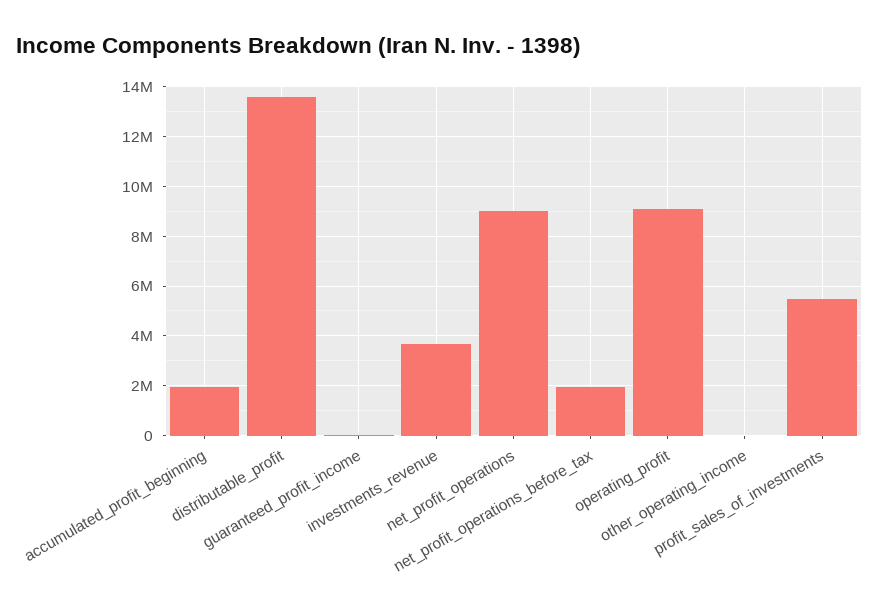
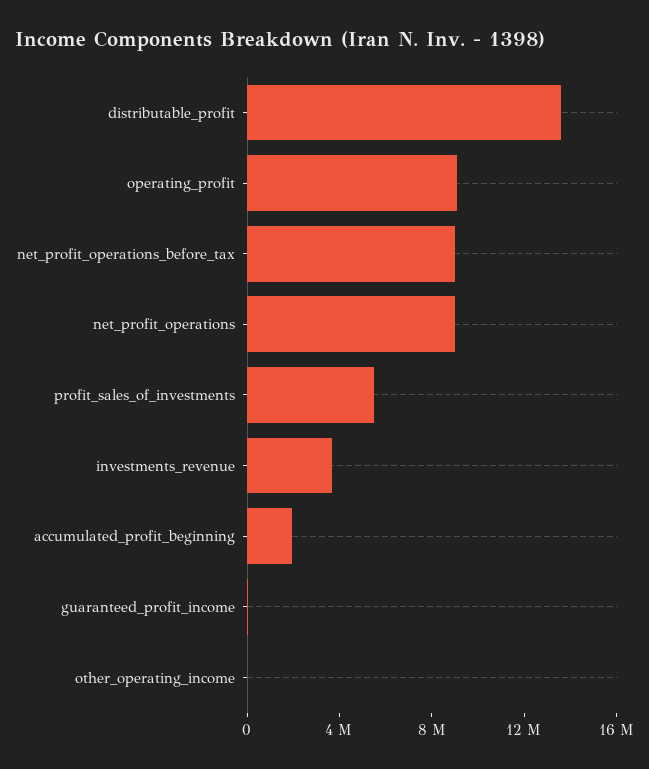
  {
    "accumulated_profit_beginning": 2000000,
    "distributable_profit": 13500000,
    "guaranteed_profit_income": 0,
    "investments_revenue": 3750000,
    "net_profit_operations": 9000000,
-   "net_profit_operations_before_tax": 2000000,
+   "net_profit_operations_before_tax": 9000000,
    "operating_profit": 9000000,
    "other_operating_income": 0,
    "profit_sales_of_investments": 5500000
  }

